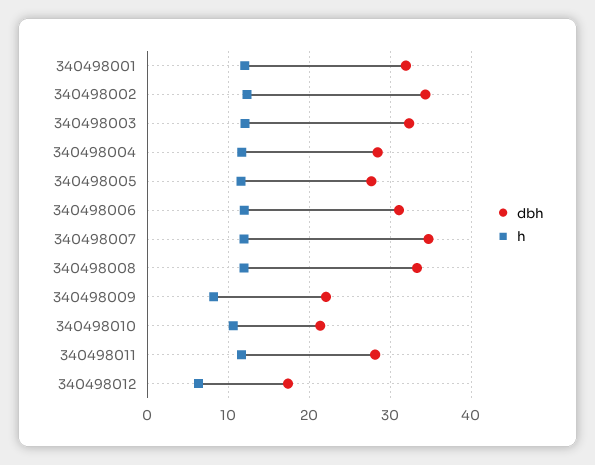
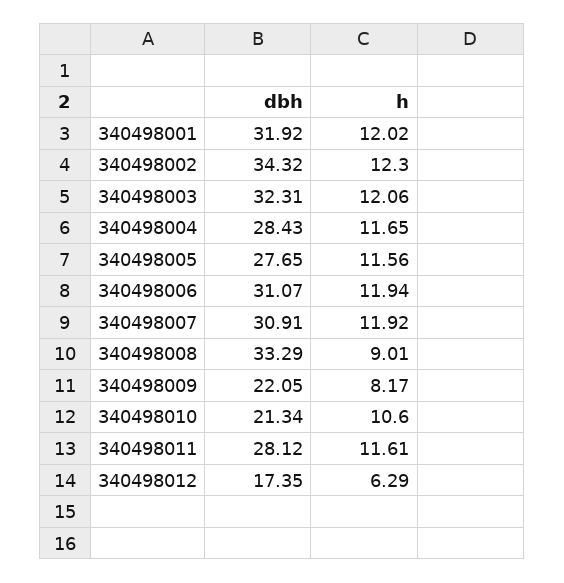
  {
    "dbh": {
      "340498001": 31.92,
      "340498002": 34.32,
      "340498003": 32.31,
      "340498004": 28.43,
      "340498005": 27.65,
      "340498006": 31.07,
-     "340498007": 35,
+     "340498007": 30.91,
      "340498008": 33.29,
      "340498009": 22.05,
      "340498010": 21.34,
      "340498011": 28.12,
      "340498012": 17.35
    },
    "h": {
      "340498001": 12.02,
      "340498002": 12.3,
      "340498003": 12.06,
      "340498004": 11.65,
      "340498005": 11.56,
      "340498006": 11.94,
      "340498007": 11.92,
-     "340498008": 12,
+     "340498008": 9.01,
      "340498009": 8.17,
      "340498010": 10.6,
      "340498011": 11.61,
      "340498012": 6.29
    }
  }

